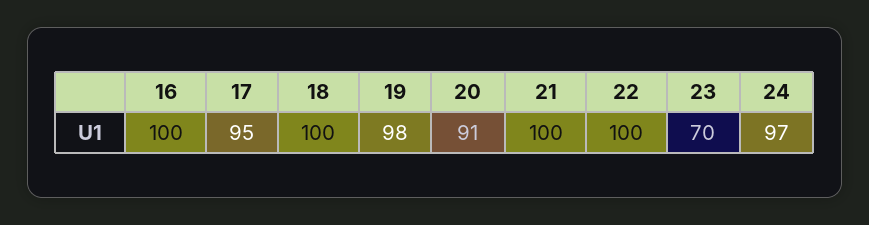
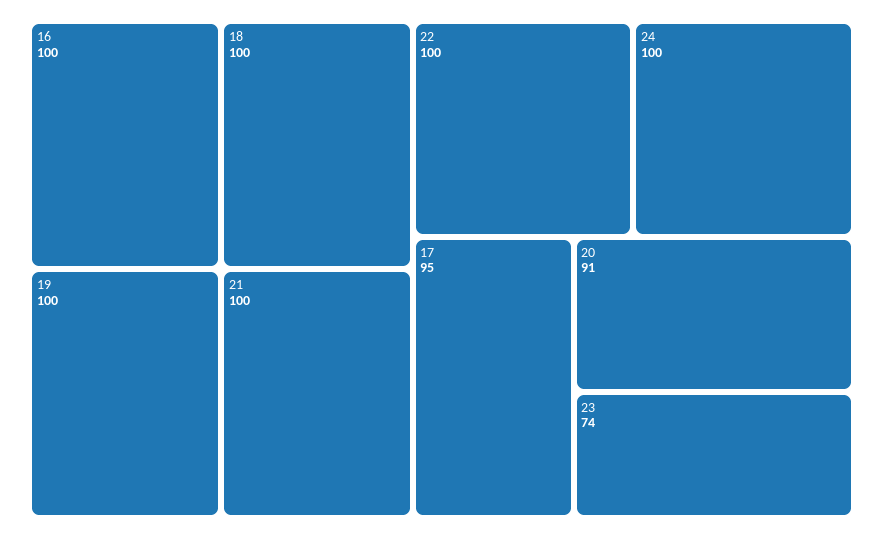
  {
    "16": 100,
    "17": 95,
    "18": 100,
-   "19": 98,
+   "19": 100,
    "20": 91,
    "21": 100,
    "22": 100,
-   "23": 70,
+   "23": 74,
-   "24": 97
+   "24": 100
  }

